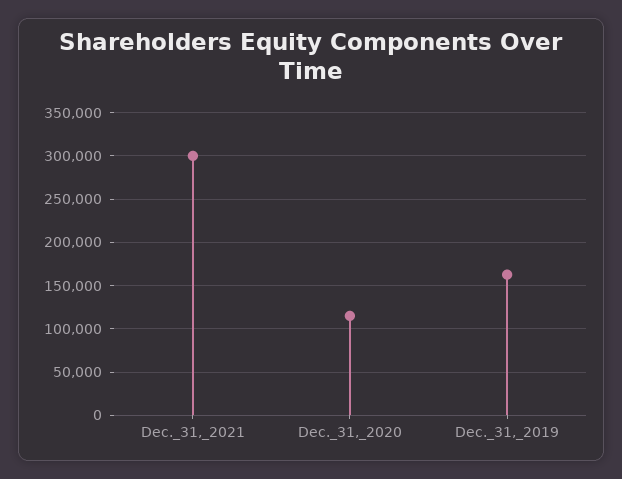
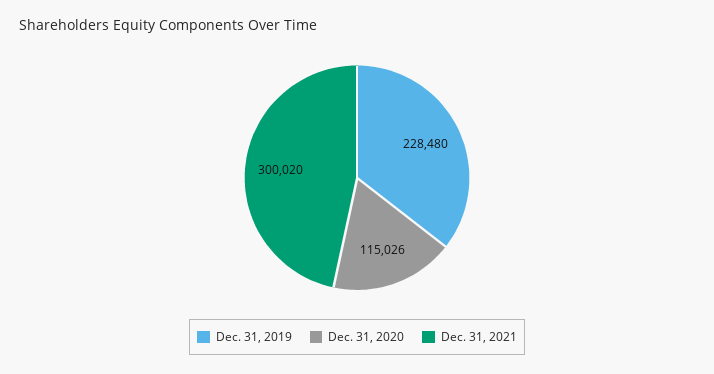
  {
    "Dec._31,_2021": 300020,
    "Dec._31,_2020": 115026,
-   "Dec._31,_2019": 160000
+   "Dec._31,_2019": 228480
  }

